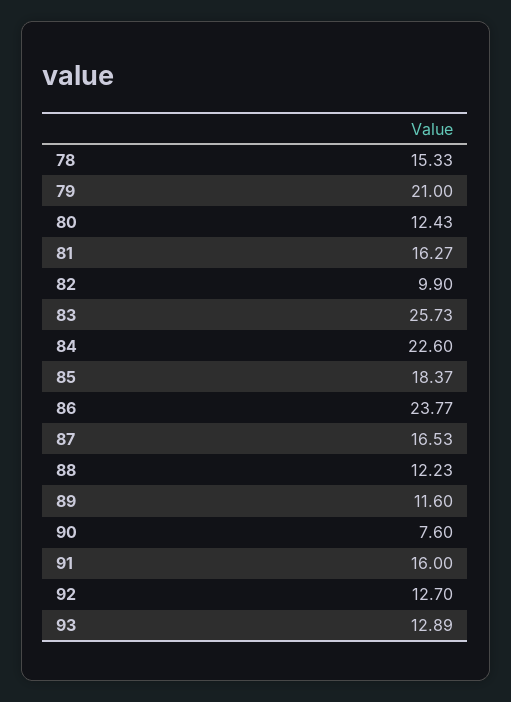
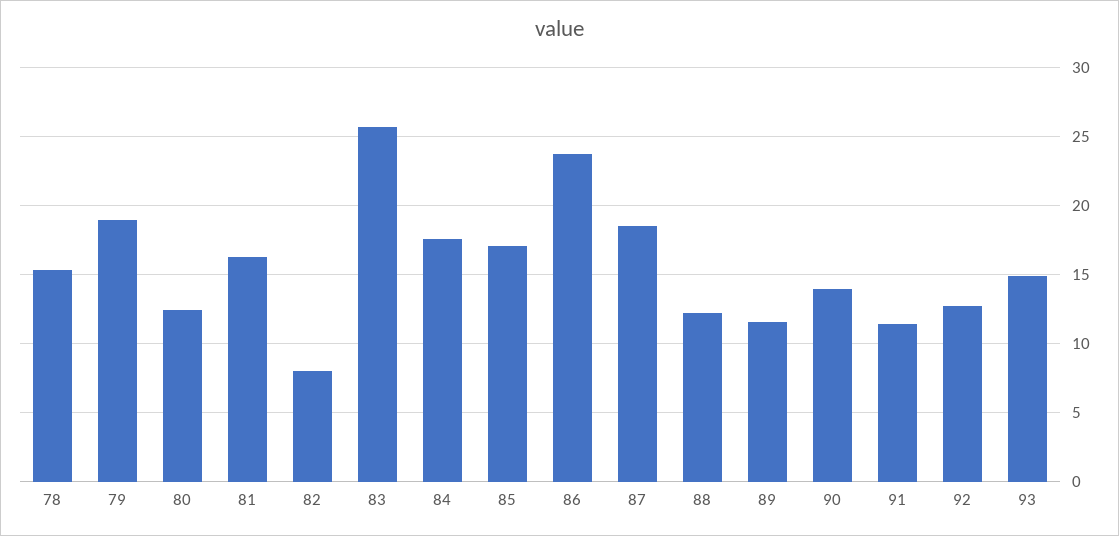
  {
    "78": 15.33,
-   "79": 21,
+   "79": 19,
    "80": 12.43,
    "81": 16.27,
-   "82": 9.9,
+   "82": 8,
    "83": 25.73,
-   "84": 22.6,
+   "84": 17.5,
-   "85": 18.37,
+   "85": 17,
    "86": 23.77,
-   "87": 16.53,
+   "87": 18.5,
    "88": 12.23,
    "89": 11.6,
-   "90": 7.6,
+   "90": 14,
-   "91": 16,
+   "91": 11.5,
    "92": 12.7,
-   "93": 12.89
+   "93": 15
  }

